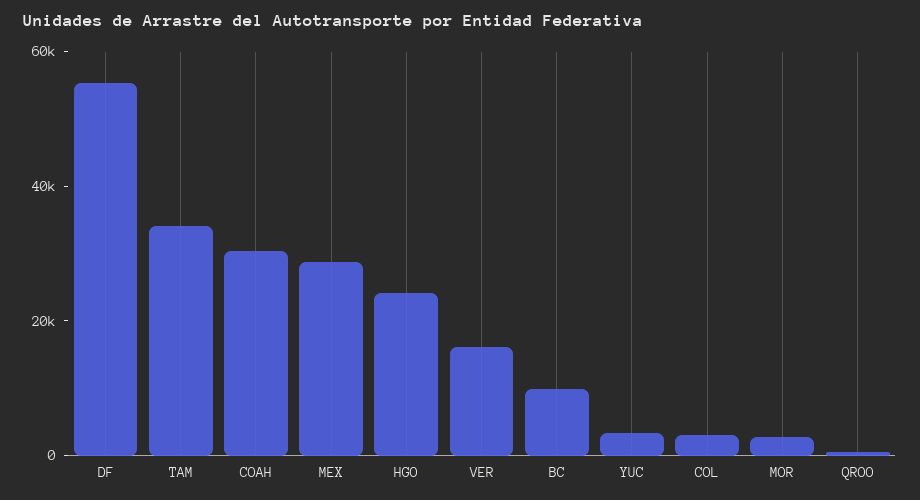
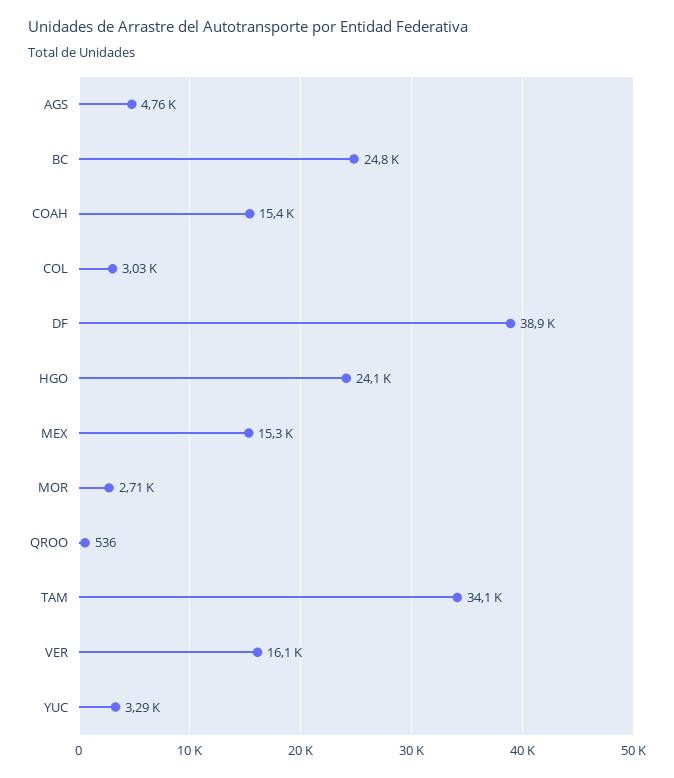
  {
-   "DF": 55000,
+   "DF": 38900,
    "TAM": 34100,
-   "COAH": 30000,
+   "COAH": 15400,
-   "MEX": 30000,
+   "MEX": 15300,
    "HGO": 24100,
    "VER": 16100,
-   "BC": 10000,
+   "BC": 24800,
    "YUC": 3290,
    "COL": 3030,
    "MOR": 2710,
-   "QROO": 536
+   "QROO": 536,
+   "AGS": 4760
  }

